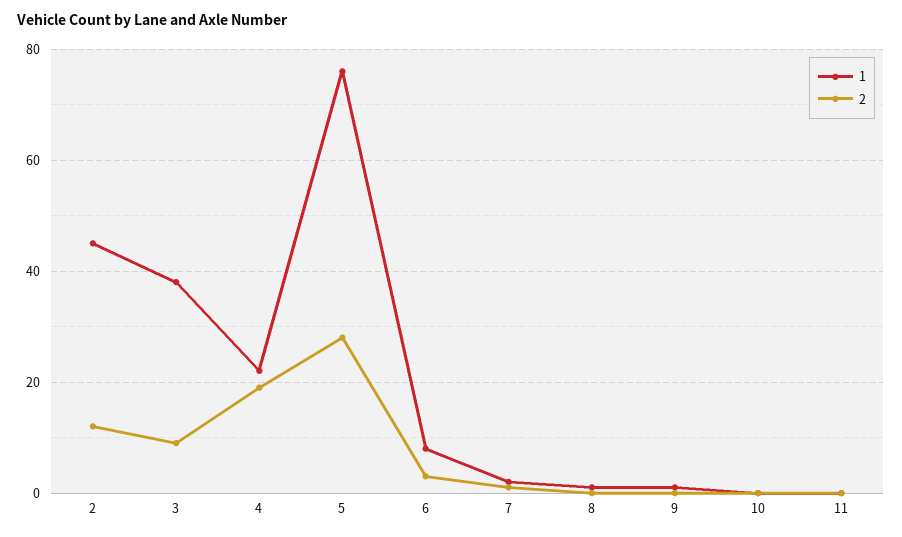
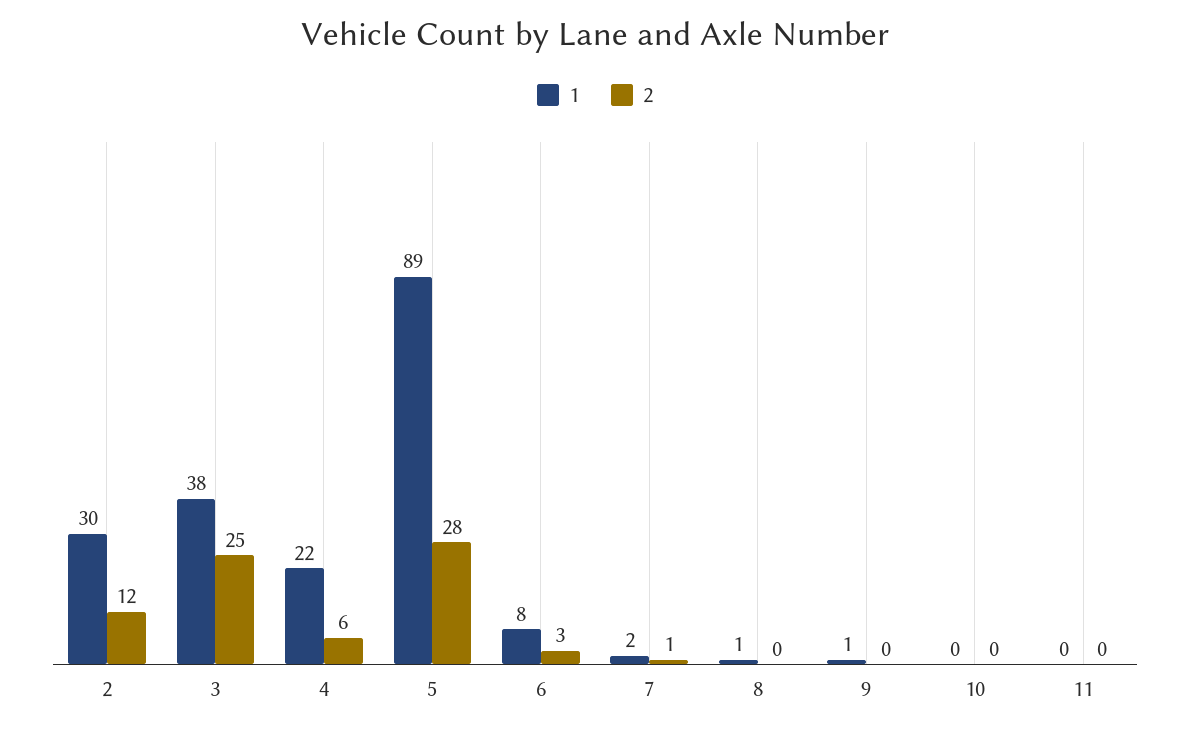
  {
    "1": {
-     "2": 45,
+     "2": 30,
      "3": 38,
      "4": 22,
-     "5": 75,
+     "5": 89,
      "6": 8,
      "7": 2,
      "8": 1,
      "9": 1,
      "10": 0,
      "11": 0
    },
    "2": {
      "2": 12,
-     "3": 10,
+     "3": 25,
-     "4": 20,
+     "4": 6,
      "5": 28,
      "6": 3,
      "7": 1,
      "8": 0,
      "9": 0,
      "10": 0,
      "11": 0
    }
  }

